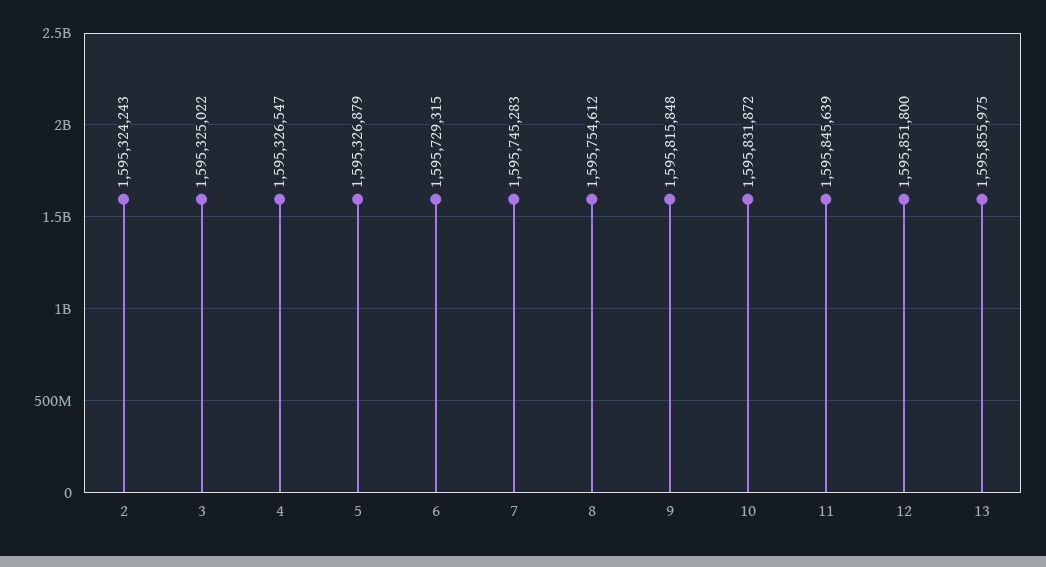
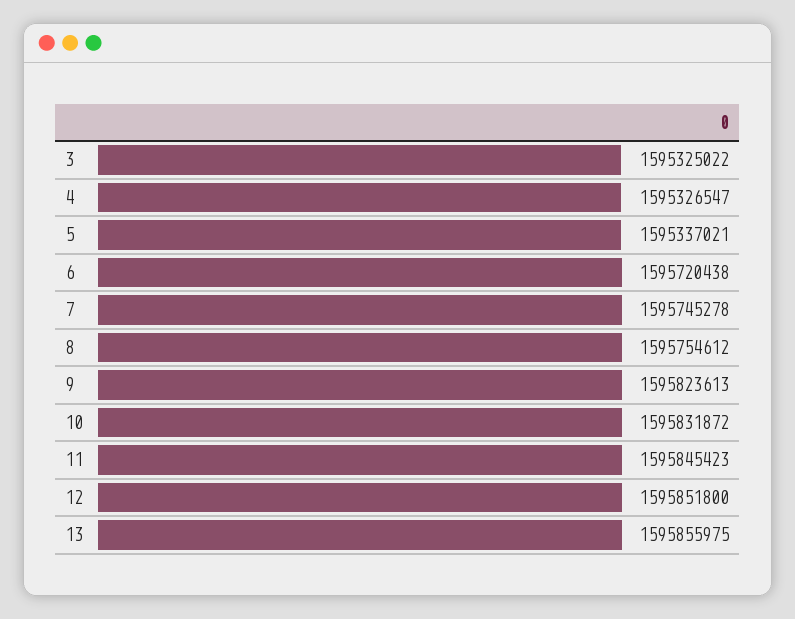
  {
-   "2": 1595324243,
    "3": 1595325022,
    "4": 1595326547,
-   "5": 1595326879,
+   "5": 1595337021,
-   "6": 1595729315,
+   "6": 1595720438,
-   "7": 1595745283,
+   "7": 1595745278,
    "8": 1595754612,
-   "9": 1595815848,
+   "9": 1595823613,
    "10": 1595831872,
-   "11": 1595845639,
+   "11": 1595845423,
    "12": 1595851800,
    "13": 1595855975
  }

